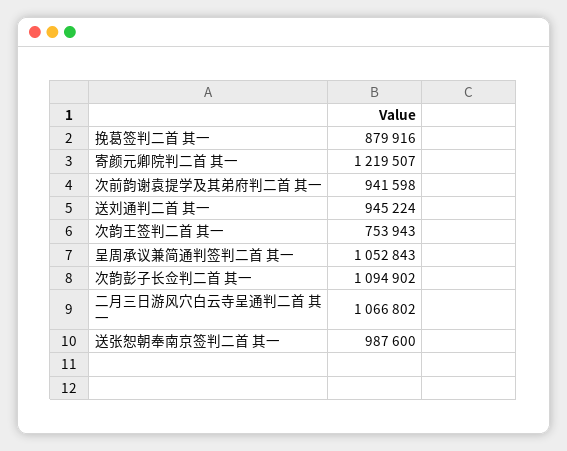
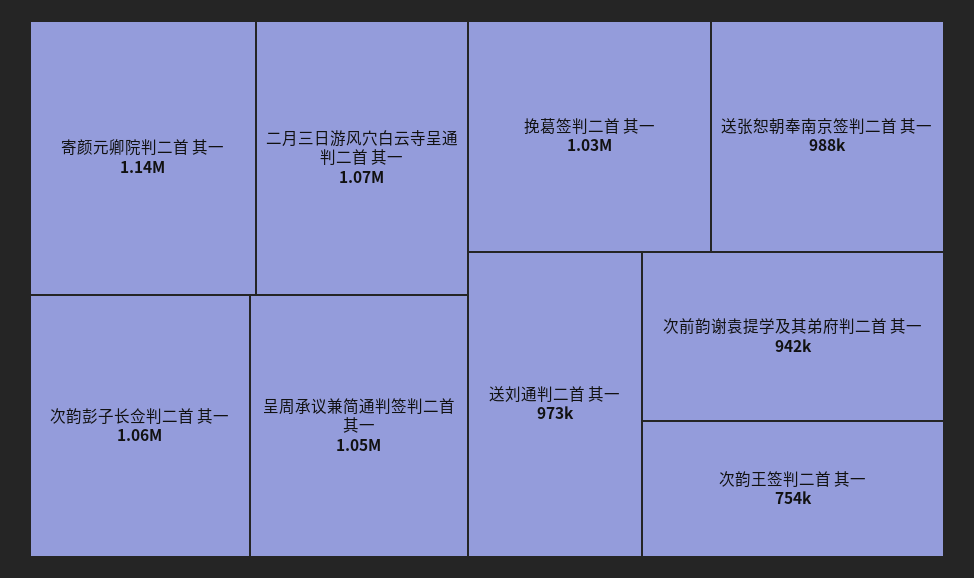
  {
-   "挽葛签判二首 其一": 879916,
+   "挽葛签判二首 其一": 1030000,
-   "寄颜元卿院判二首 其一": 1219507,
+   "寄颜元卿院判二首 其一": 1140000,
    "次前韵谢袁提学及其弟府判二首 其一": 941598,
-   "送刘通判二首 其一": 945224,
+   "送刘通判二首 其一": 973000,
    "次韵王签判二首 其一": 753943,
    "呈周承议兼简通判签判二首 其一": 1052843,
-   "次韵彭子长佥判二首 其一": 1094902,
+   "次韵彭子长佥判二首 其一": 1060000,
    "二月三日游风穴白云寺呈通判二首 其一": 1066802,
    "送张恕朝奉南京签判二首 其一": 987600
  }

